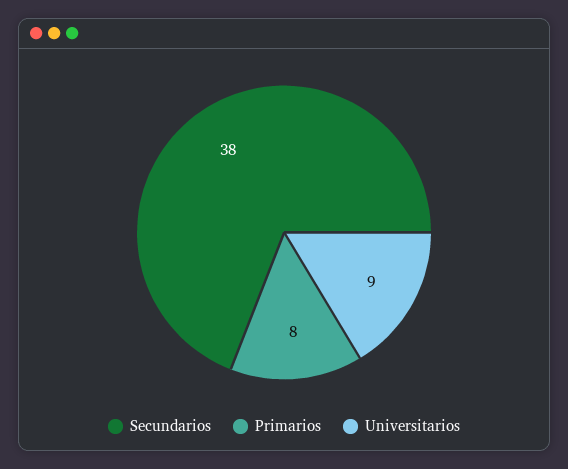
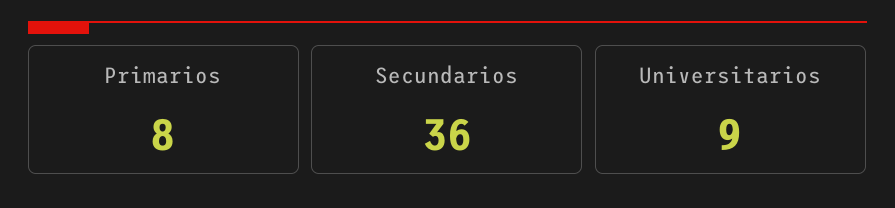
  {
-   "Secundarios": 38,
+   "Secundarios": 36,
    "Primarios": 8,
    "Universitarios": 9
  }

